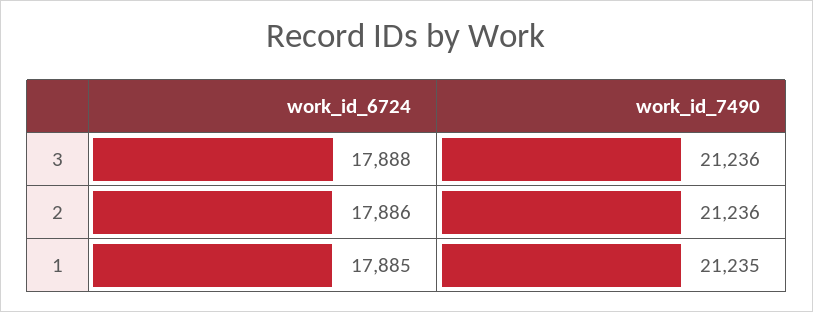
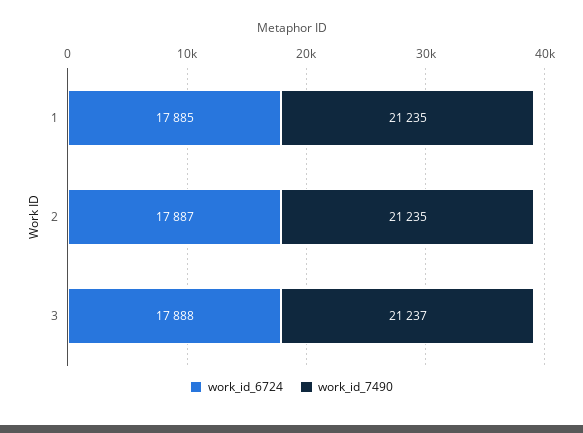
  {
    "work_id_6724": {
      "3": 17888,
-     "2": 17886,
+     "2": 17887,
      "1": 17885
    },
    "work_id_7490": {
-     "3": 21236,
+     "3": 21237,
-     "2": 21236,
+     "2": 21235,
      "1": 21235
    }
  }

